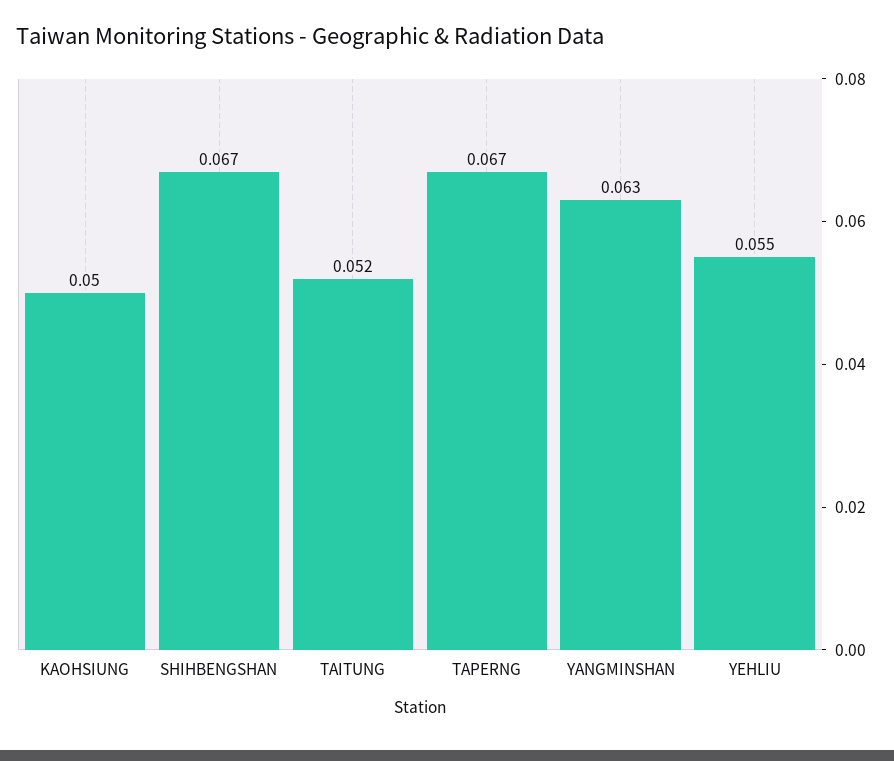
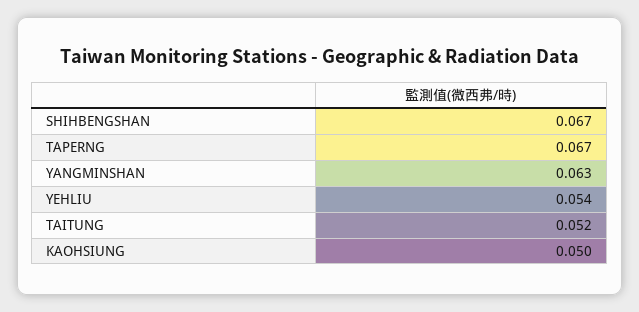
  {
    "KAOHSIUNG": 0.05,
    "SHIHBENGSHAN": 0.067,
    "TAITUNG": 0.052,
    "TAPERNG": 0.067,
    "YANGMINSHAN": 0.063,
-   "YEHLIU": 0.055
+   "YEHLIU": 0.054
  }

